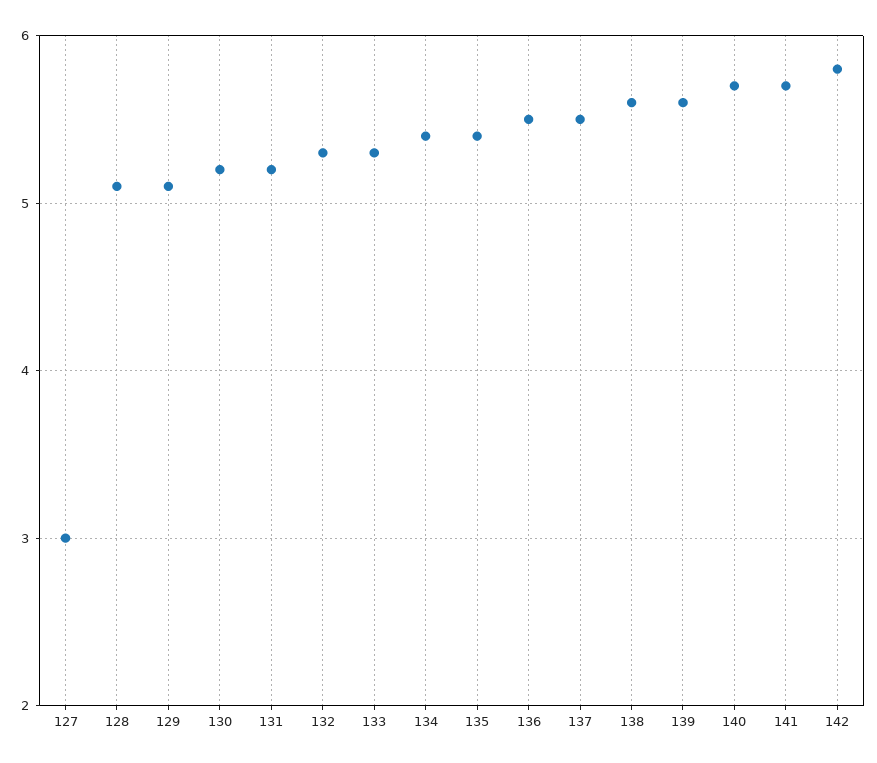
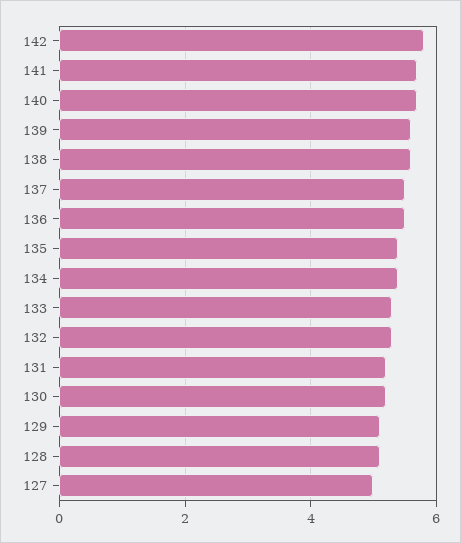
  {
-   "127": 3,
+   "127": 5,
    "128": 5.1,
    "129": 5.1,
    "130": 5.2,
    "131": 5.2,
    "132": 5.3,
    "133": 5.3,
    "134": 5.4,
    "135": 5.4,
    "136": 5.5,
    "137": 5.5,
    "138": 5.6,
    "139": 5.6,
    "140": 5.7,
    "141": 5.7,
    "142": 5.8
  }

